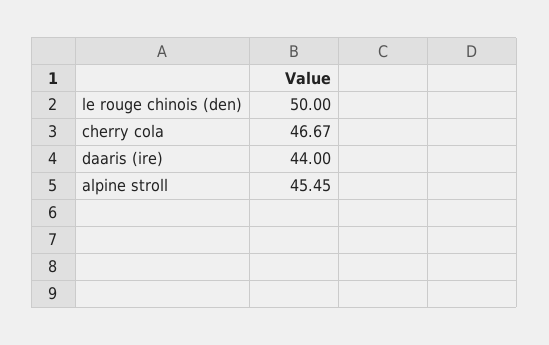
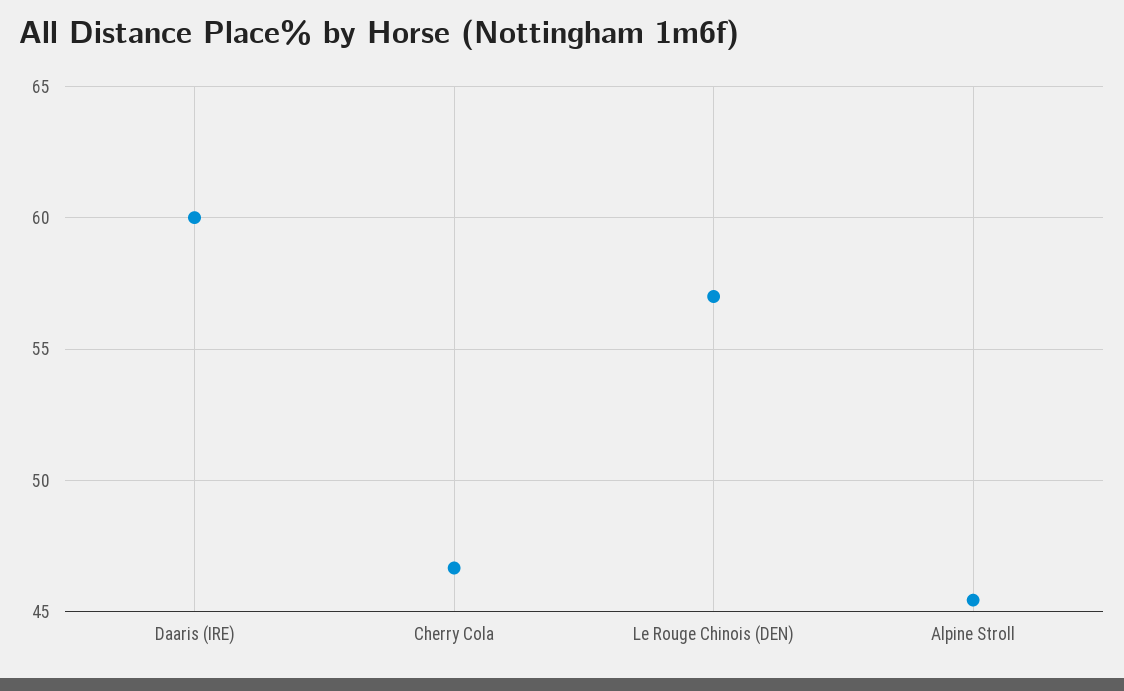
  {
-   "le rouge chinois (den)": 50,
+   "le rouge chinois (den)": 57,
    "cherry cola": 46.67,
-   "daaris (ire)": 44,
+   "daaris (ire)": 60,
    "alpine stroll": 45.45
  }

